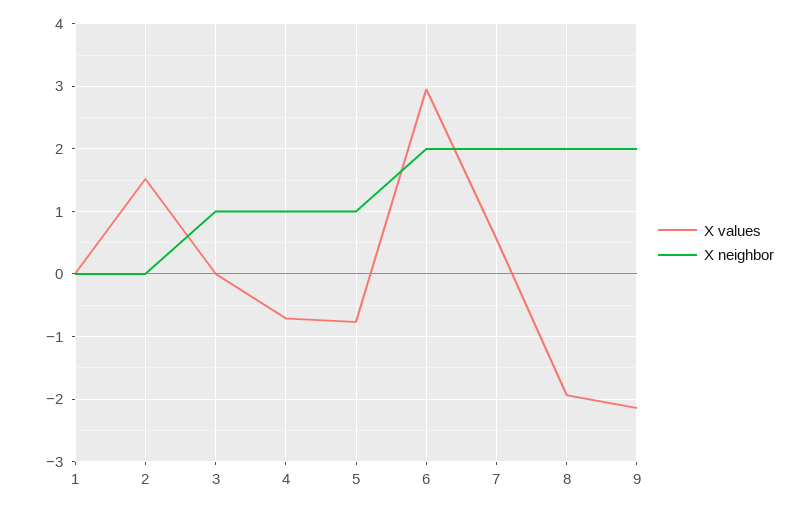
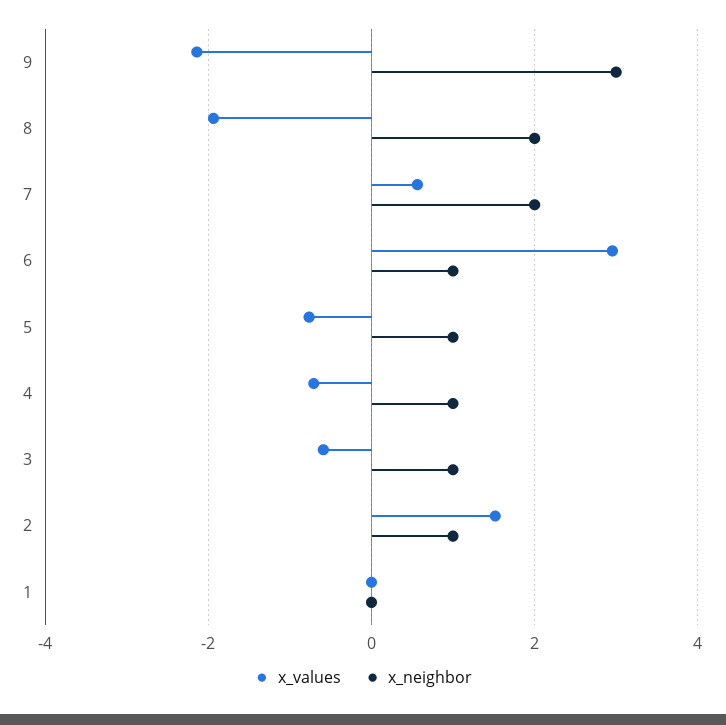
  {
    "X values": {
      "1": 0,
      "2": 1.5,
-     "3": 0,
+     "3": -0.6,
      "4": -0.7,
      "5": -0.8,
      "6": 3,
      "7": 0.6,
      "8": -1.9,
      "9": -2.1
    },
    "X neighbor": {
      "1": 0,
-     "2": 0,
+     "2": 1,
      "3": 1,
      "4": 1,
      "5": 1,
-     "6": 2,
+     "6": 1,
      "7": 2,
      "8": 2,
-     "9": 2
+     "9": 3
    }
  }

